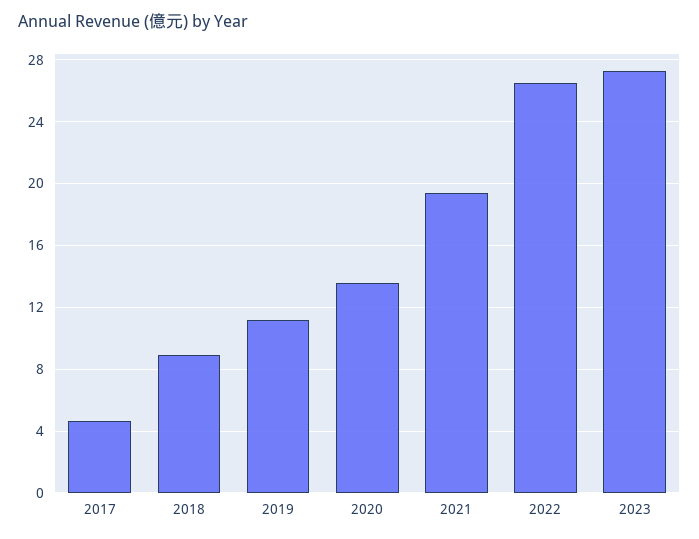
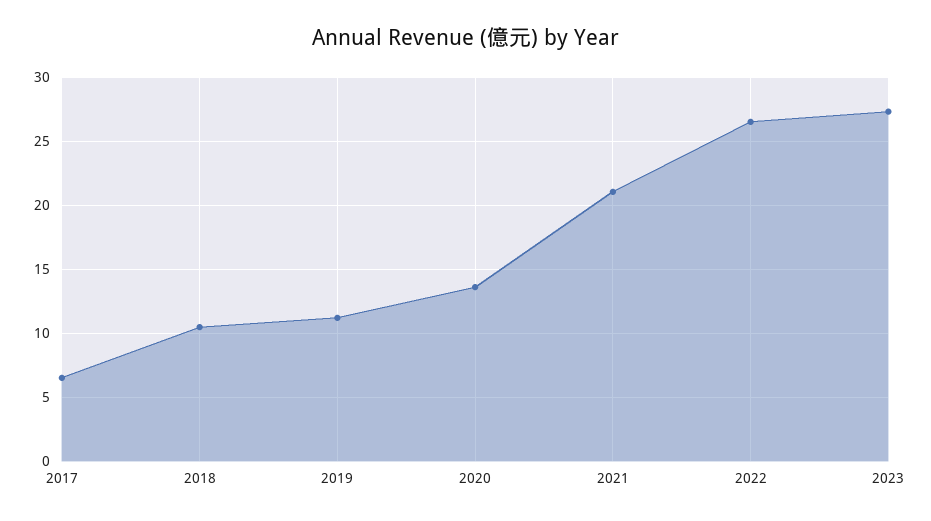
  {
-   "2017": 4.5,
+   "2017": 6.5,
-   "2018": 9,
+   "2018": 10.5,
    "2019": 11,
    "2020": 13.5,
-   "2021": 19.5,
+   "2021": 21,
    "2022": 26.5,
    "2023": 27.5
  }

